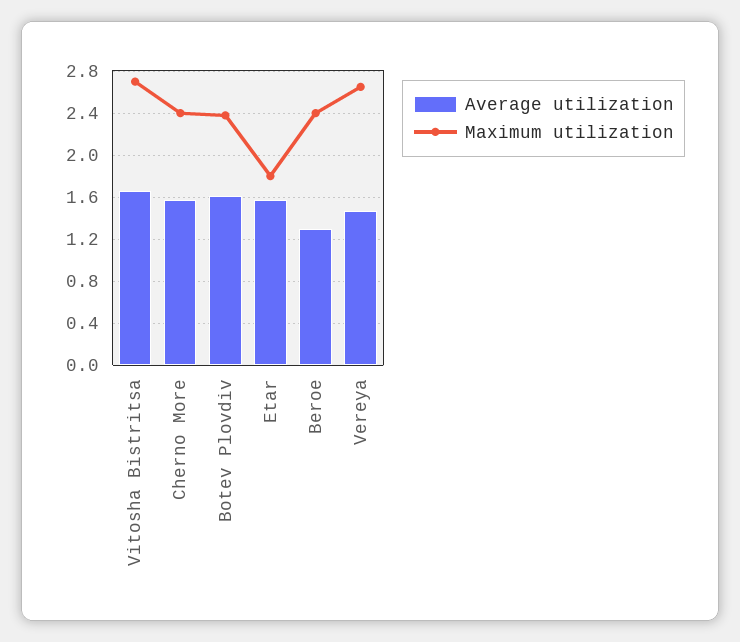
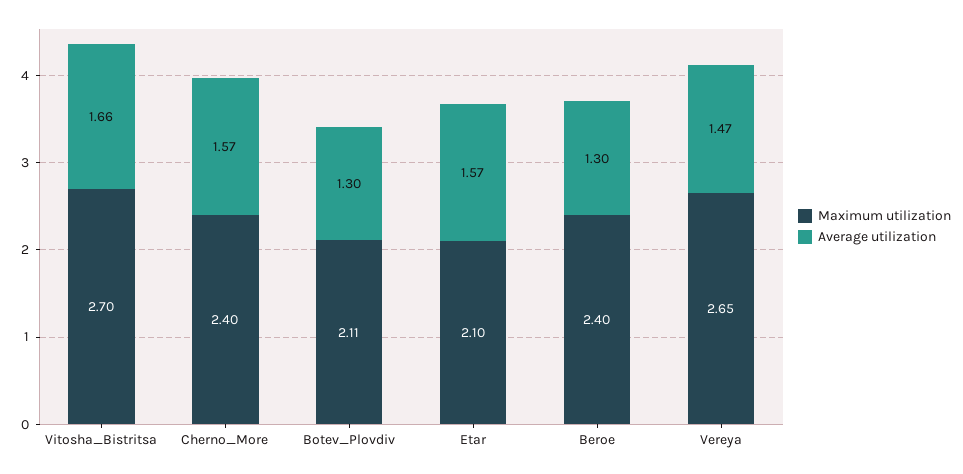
  {
    "Average utilization": {
      "Vitosha Bistritsa": 1.66,
      "Cherno More": 1.57,
-     "Botev Plovdiv": 1.6,
+     "Botev Plovdiv": 1.3,
      "Etar": 1.57,
      "Beroe": 1.3,
      "Vereya": 1.47
    },
    "Maximum utilization": {
      "Vitosha Bistritsa": 2.7,
      "Cherno More": 2.4,
-     "Botev Plovdiv": 2.4,
+     "Botev Plovdiv": 2.11,
-     "Etar": 1.8,
+     "Etar": 2.1,
      "Beroe": 2.4,
      "Vereya": 2.65
    }
  }

